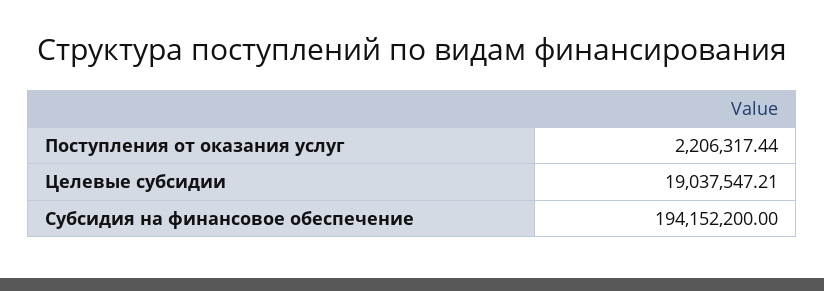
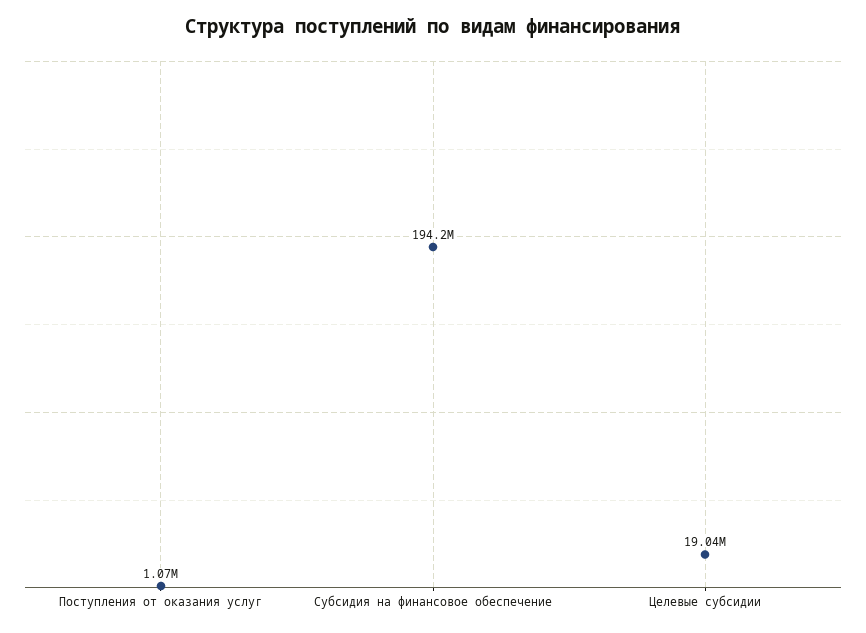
  {
-   "Поступления от оказания услуг": 2206317.44,
+   "Поступления от оказания услуг": 1070000,
    "Целевые субсидии": 19037547.21,
    "Субсидия на финансовое обеспечение": 194152200
  }

